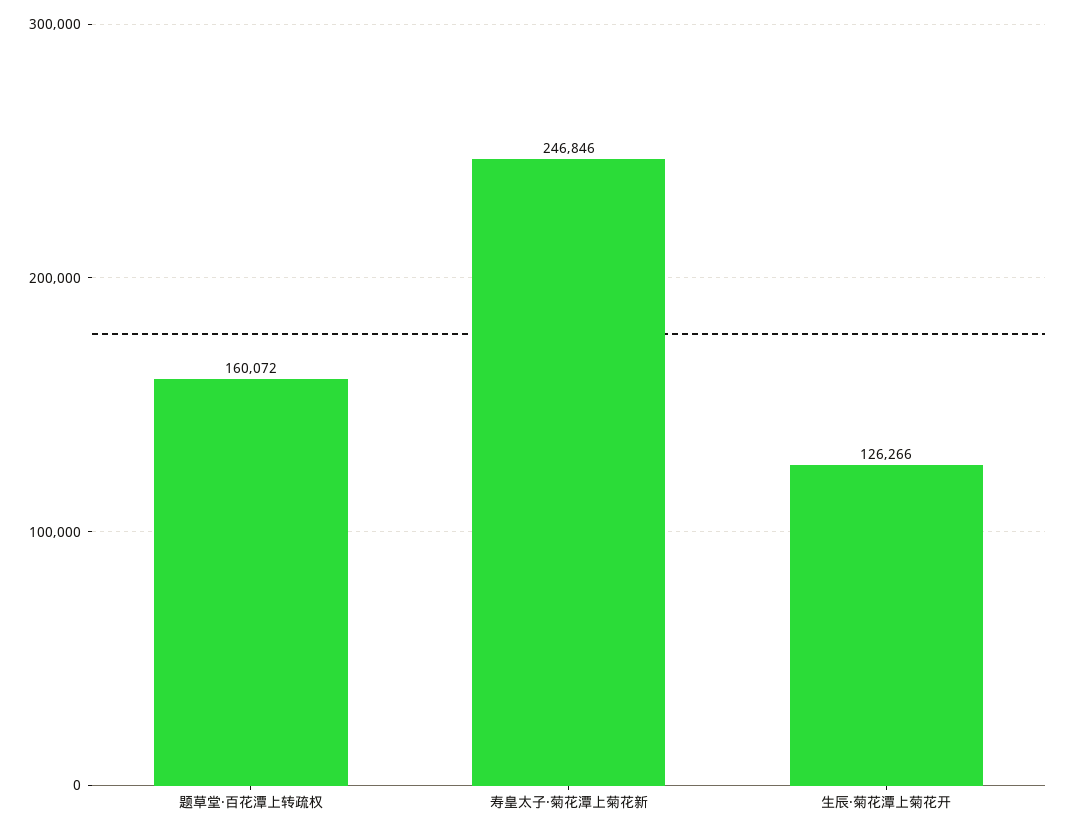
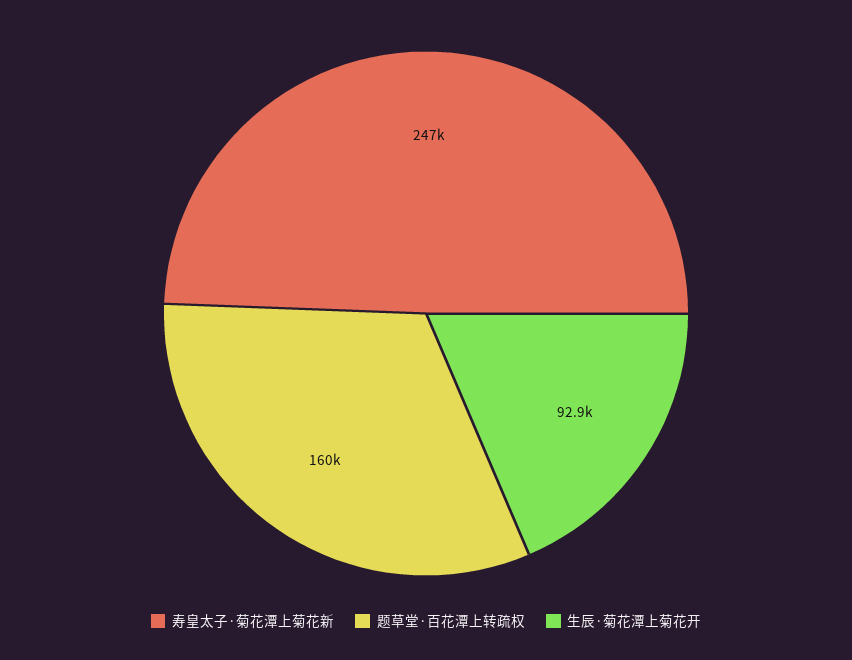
  {
    "题草堂·百花潭上转疏权": 160072,
    "寿皇太子·菊花潭上菊花新": 246846,
-   "生辰·菊花潭上菊花开": 126266
+   "生辰·菊花潭上菊花开": 92900
  }

